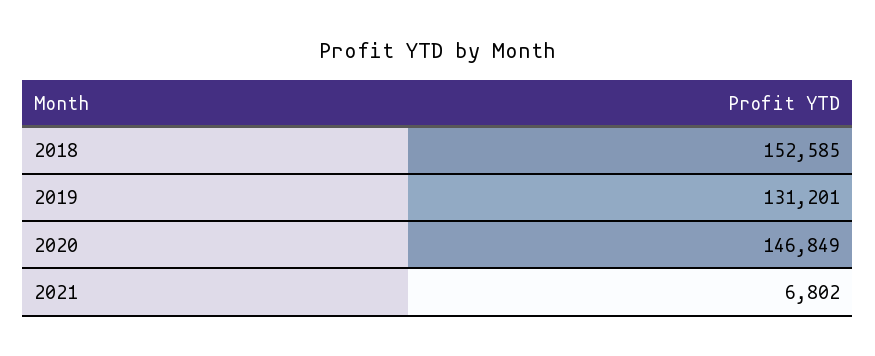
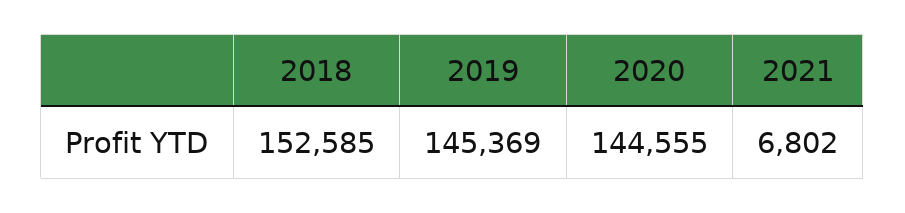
  {
    "2018": 152585,
-   "2019": 131201,
+   "2019": 145369,
-   "2020": 146849,
+   "2020": 144555,
    "2021": 6802
  }

